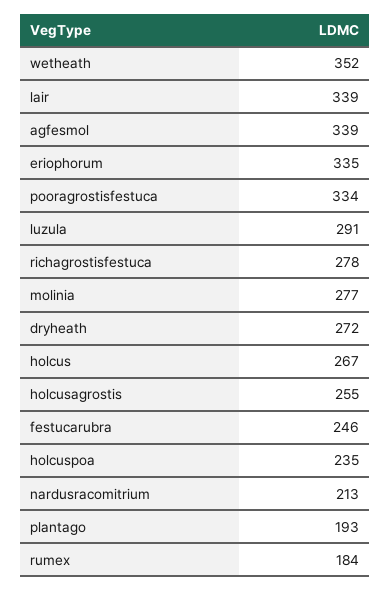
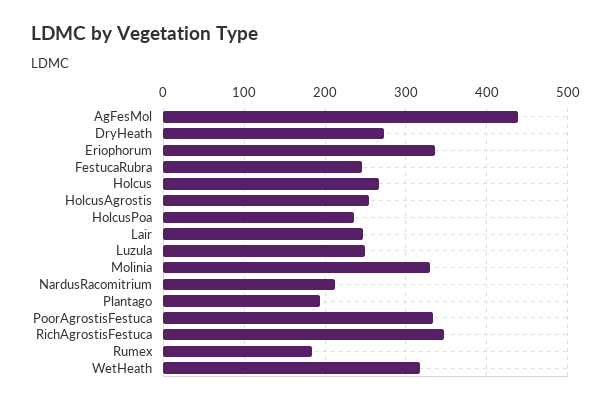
  {
-   "wetheath": 352,
+   "wetheath": 320,
-   "lair": 339,
+   "lair": 250,
-   "agfesmol": 339,
+   "agfesmol": 440,
    "eriophorum": 335,
    "pooragrostisfestuca": 334,
-   "luzula": 291,
+   "luzula": 250,
-   "richagrostisfestuca": 278,
+   "richagrostisfestuca": 350,
-   "molinia": 277,
+   "molinia": 330,
    "dryheath": 272,
    "holcus": 267,
    "holcusagrostis": 255,
    "festucarubra": 246,
    "holcuspoa": 235,
    "nardusracomitrium": 213,
    "plantago": 193,
    "rumex": 184
  }

